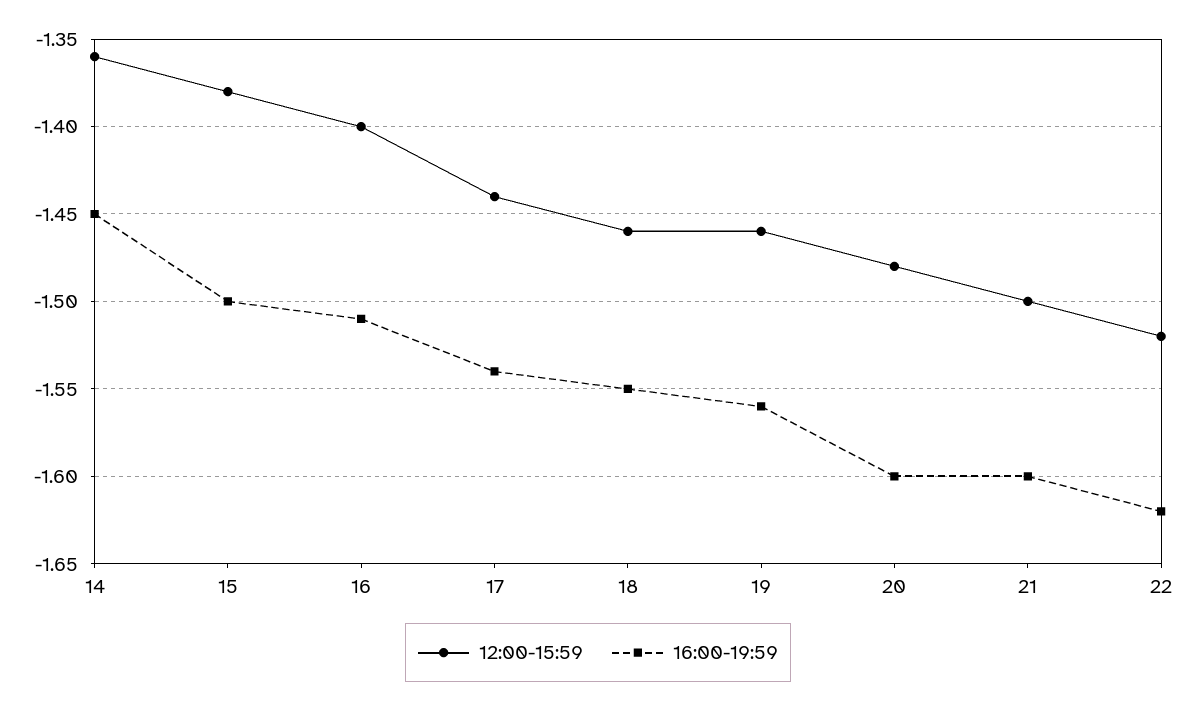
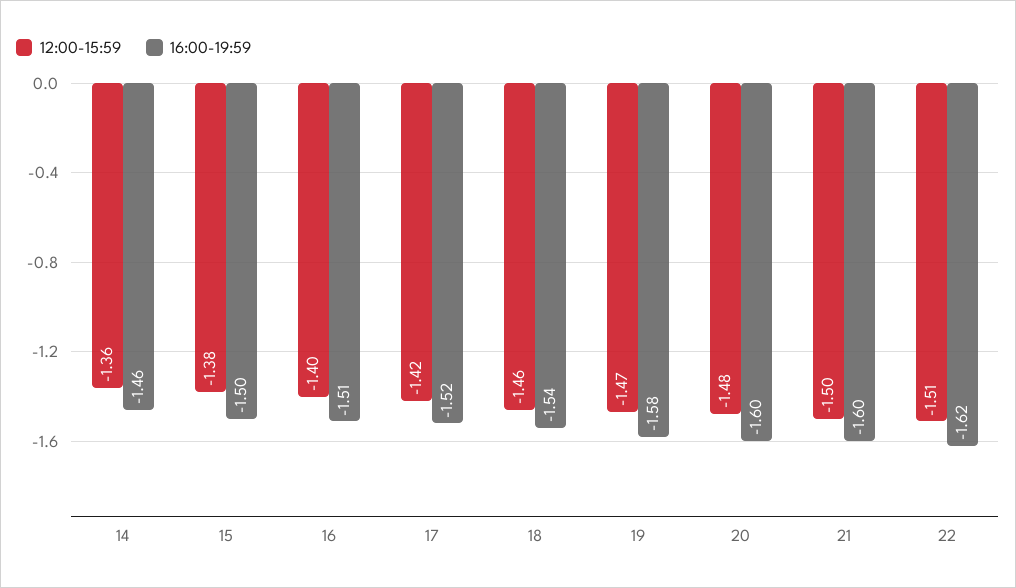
  {
    "12:00-15:59": {
      "14": -1.36,
      "15": -1.38,
      "16": -1.4,
-     "17": -1.44,
+     "17": -1.42,
      "18": -1.46,
-     "19": -1.46,
+     "19": -1.47,
      "20": -1.48,
      "21": -1.5,
-     "22": -1.52
+     "22": -1.51
    },
    "16:00-19:59": {
-     "14": -1.45,
+     "14": -1.46,
      "15": -1.5,
      "16": -1.51,
-     "17": -1.54,
+     "17": -1.52,
-     "18": -1.55,
+     "18": -1.54,
-     "19": -1.56,
+     "19": -1.58,
      "20": -1.6,
      "21": -1.6,
      "22": -1.62
    }
  }

